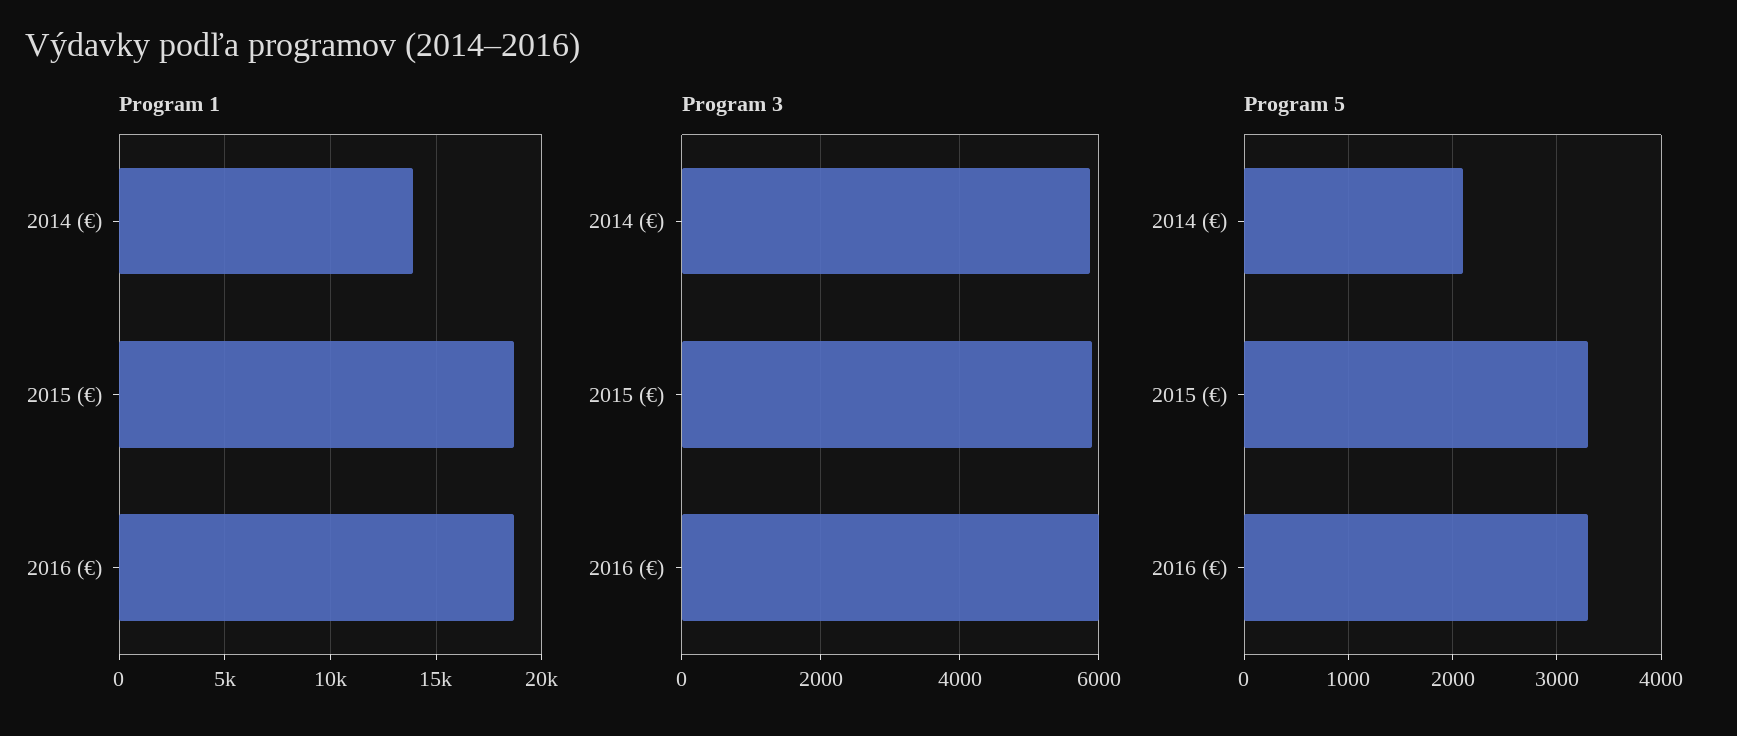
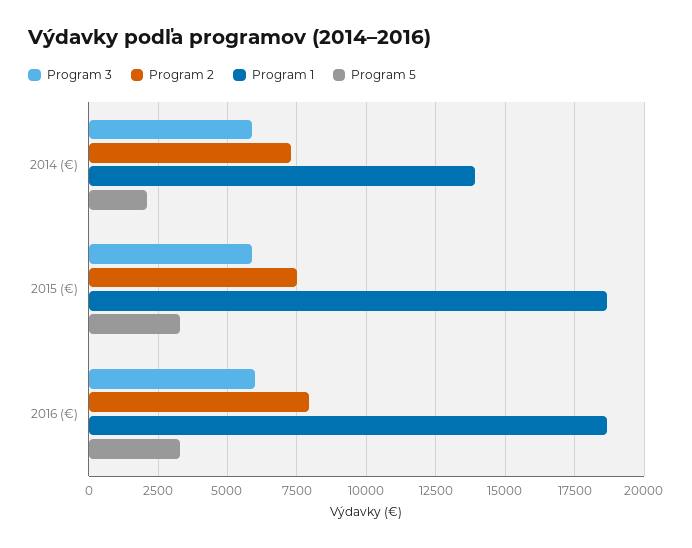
  {
    "Program 1": {
      "2014 (€)": 14000,
      "2015 (€)": 18750,
      "2016 (€)": 18750
    },
    "Program 3": {
      "2014 (€)": 5800,
      "2015 (€)": 6000,
      "2016 (€)": 6000
    },
    "Program 5": {
      "2014 (€)": 2100,
      "2015 (€)": 3300,
      "2016 (€)": 3300
-   }
+   },
+   "Program 2": {
+     "2014 (€)": 7250,
+     "2015 (€)": 7500,
+     "2016 (€)": 8000
+   }
  }

